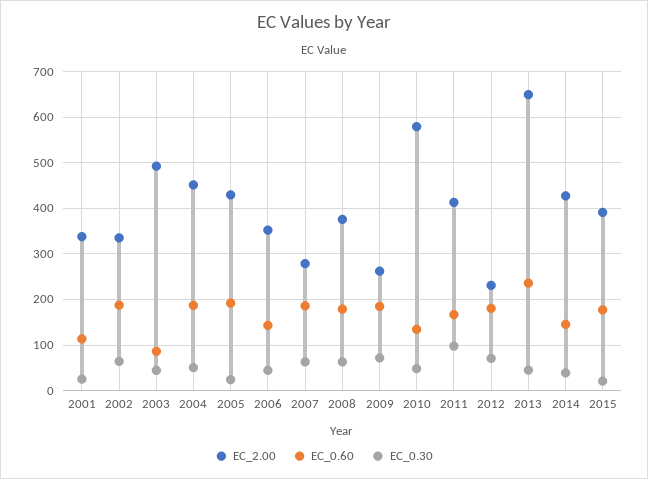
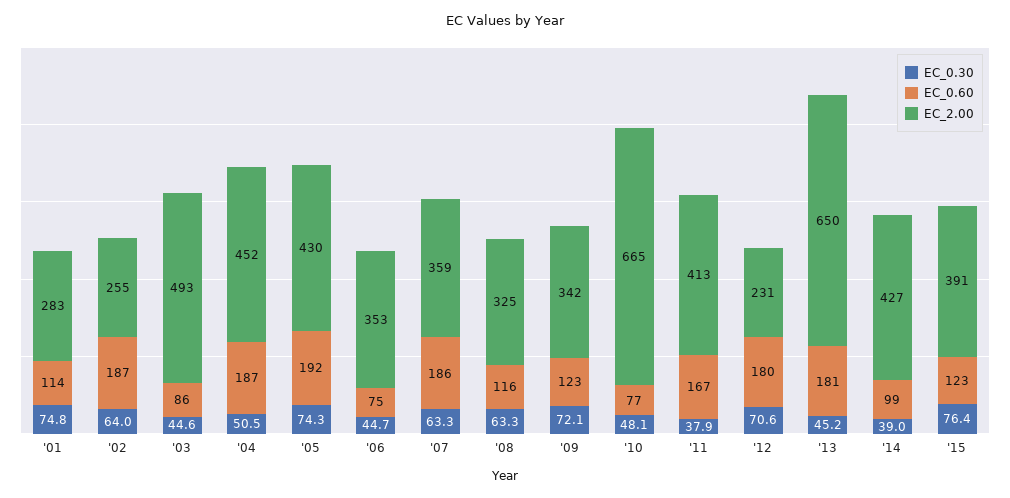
  {
    "EC_2.00": {
-     "2001": 340,
+     "2001": 283,
-     "2002": 340,
+     "2002": 255,
      "2003": 493,
      "2004": 452,
      "2005": 430,
      "2006": 353,
-     "2007": 280,
+     "2007": 359,
-     "2008": 380,
+     "2008": 325,
-     "2009": 260,
+     "2009": 342,
-     "2010": 580,
+     "2010": 665,
      "2011": 413,
      "2012": 231,
      "2013": 650,
      "2014": 427,
      "2015": 391
    },
    "EC_0.60": {
      "2001": 114,
      "2002": 187,
      "2003": 86,
      "2004": 187,
      "2005": 192,
-     "2006": 140,
+     "2006": 75,
      "2007": 186,
-     "2008": 180,
+     "2008": 116,
-     "2009": 180,
+     "2009": 123,
-     "2010": 140,
+     "2010": 77,
      "2011": 167,
      "2012": 180,
-     "2013": 240,
+     "2013": 181,
-     "2014": 140,
+     "2014": 99,
-     "2015": 180
+     "2015": 123
    },
    "EC_0.30": {
-     "2001": 20,
+     "2001": 74.8,
      "2002": 64,
      "2003": 44.6,
      "2004": 50.5,
-     "2005": 20,
+     "2005": 74.3,
      "2006": 44.7,
      "2007": 63.3,
      "2008": 63.3,
      "2009": 72.1,
      "2010": 48.1,
-     "2011": 100,
+     "2011": 37.9,
      "2012": 70.6,
      "2013": 45.2,
      "2014": 39,
-     "2015": 20
+     "2015": 76.4
    }
  }

